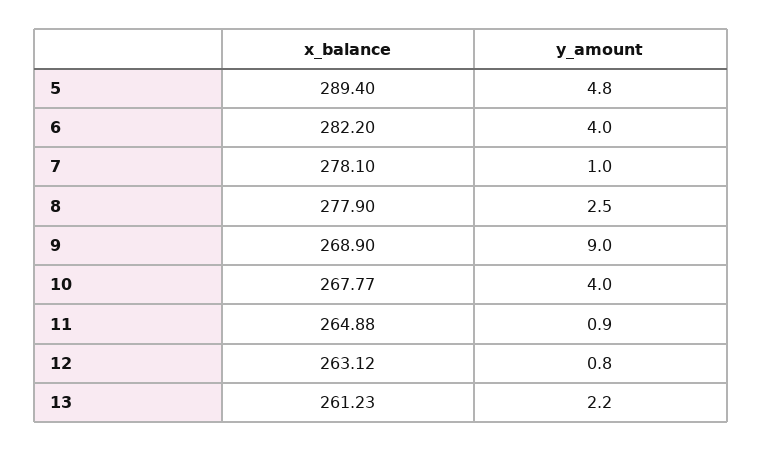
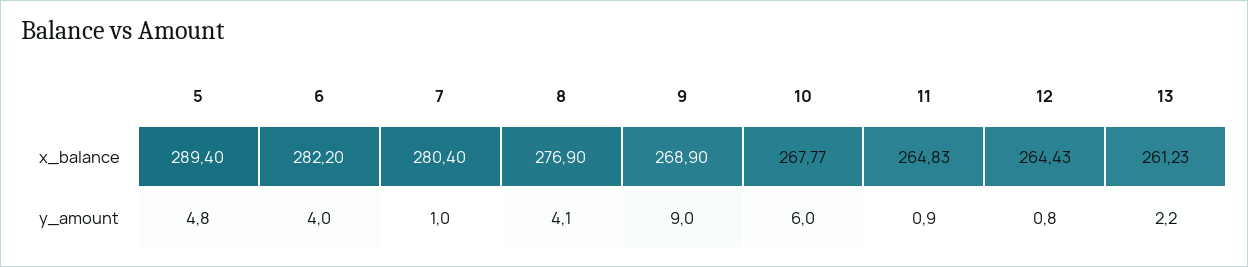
  {
    "x_balance": {
      "5": 289.4,
      "6": 282.2,
-     "7": 278.1,
+     "7": 280.4,
-     "8": 277.9,
+     "8": 276.9,
      "9": 268.9,
      "10": 267.77,
-     "11": 264.88,
+     "11": 264.83,
-     "12": 263.12,
+     "12": 264.43,
      "13": 261.23
    },
    "y_amount": {
      "5": 4.8,
      "6": 4,
      "7": 1,
-     "8": 2.5,
+     "8": 4.1,
      "9": 9,
-     "10": 4,
+     "10": 6,
      "11": 0.9,
      "12": 0.8,
      "13": 2.2
    }
  }

